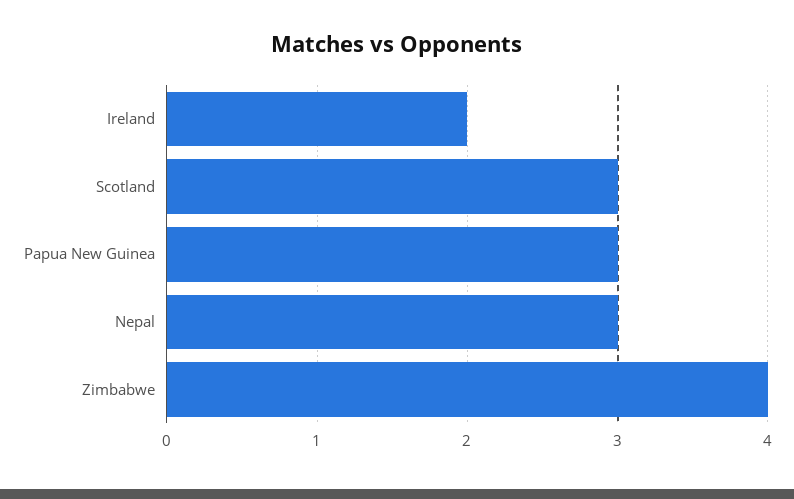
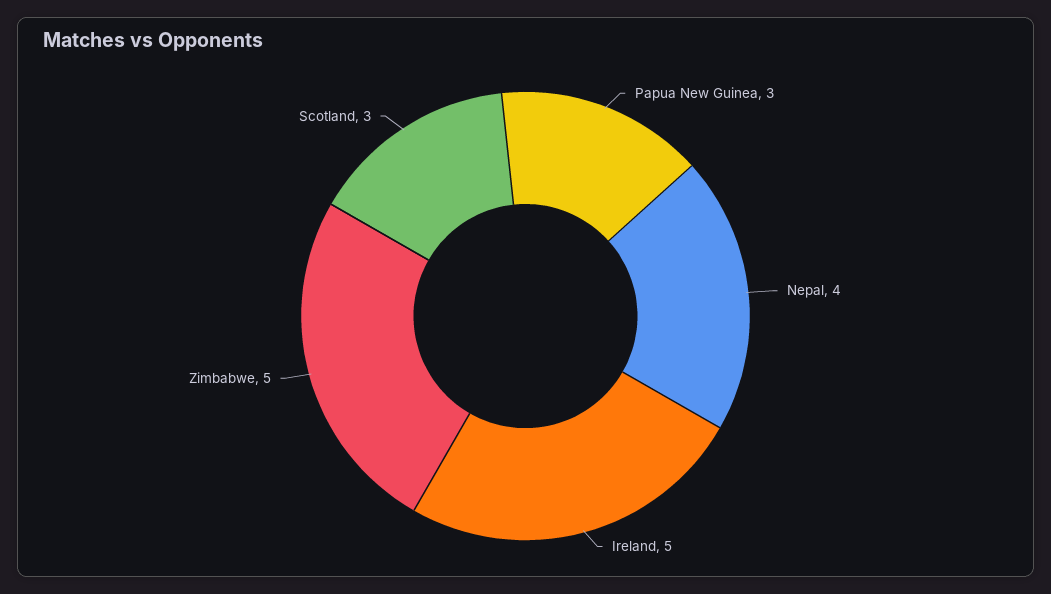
  {
-   "Ireland": 2,
+   "Ireland": 5,
    "Scotland": 3,
    "Papua New Guinea": 3,
-   "Nepal": 3,
+   "Nepal": 4,
-   "Zimbabwe": 4
+   "Zimbabwe": 5
  }

